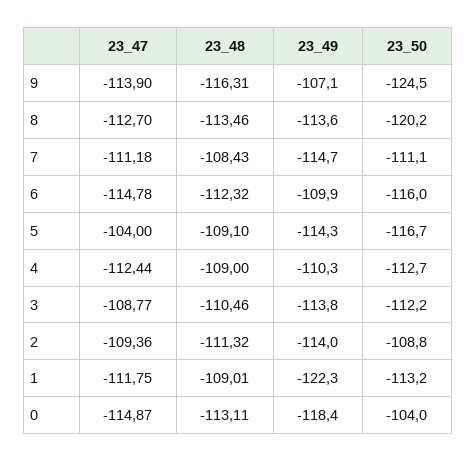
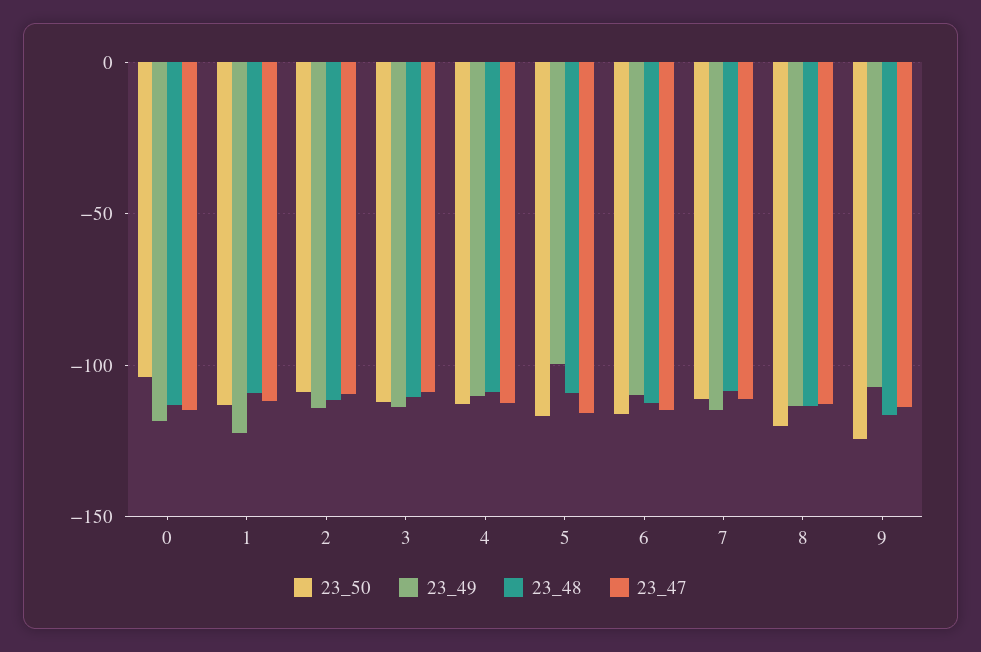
  {
    "23_47": {
      "9": -113.9,
      "8": -112.7,
      "7": -111.18,
      "6": -114.78,
-     "5": -104,
+     "5": -115,
      "4": -112.44,
      "3": -108.77,
      "2": -109.36,
      "1": -111.75,
      "0": -114.87
    },
    "23_48": {
      "9": -116.31,
      "8": -113.46,
      "7": -108.43,
      "6": -112.32,
      "5": -109.1,
      "4": -109,
      "3": -110.46,
      "2": -111.32,
      "1": -109.01,
      "0": -113.11
    },
    "23_49": {
      "9": -107.1,
      "8": -113.6,
      "7": -114.7,
      "6": -109.9,
-     "5": -114.3,
+     "5": -100,
      "4": -110.3,
      "3": -113.8,
      "2": -114,
      "1": -122.3,
      "0": -118.4
    },
    "23_50": {
      "9": -124.5,
      "8": -120.2,
      "7": -111.1,
      "6": -116,
      "5": -116.7,
      "4": -112.7,
      "3": -112.2,
      "2": -108.8,
      "1": -113.2,
      "0": -104
    }
  }

